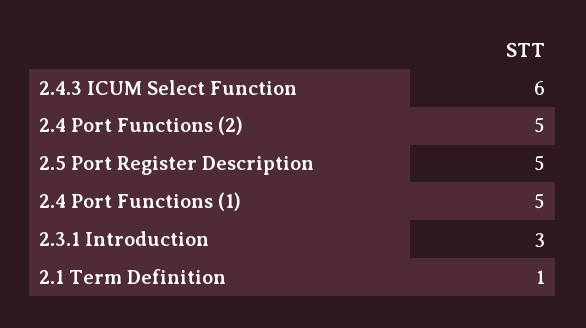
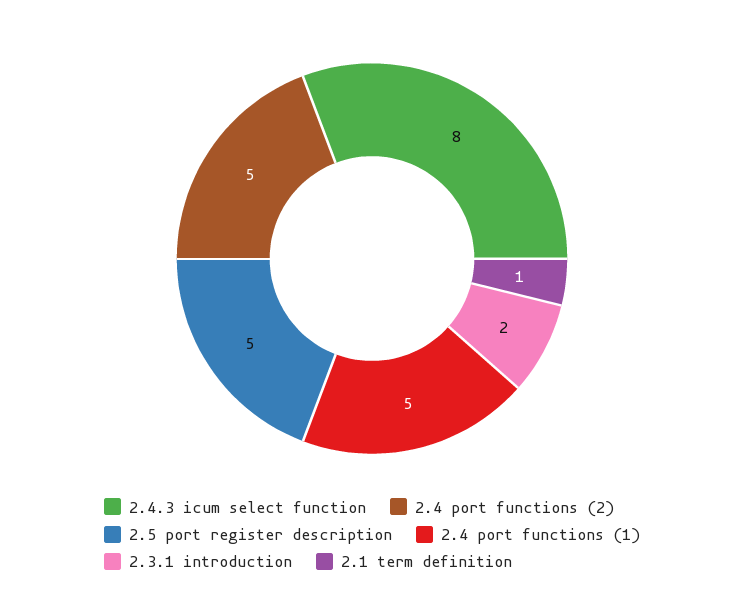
  {
-   "2.4.3 ICUM Select Function": 6,
+   "2.4.3 ICUM Select Function": 8,
    "2.4 Port Functions (2)": 5,
    "2.5 Port Register Description": 5,
    "2.4 Port Functions (1)": 5,
-   "2.3.1 Introduction": 3,
+   "2.3.1 Introduction": 2,
    "2.1 Term Definition": 1
  }

